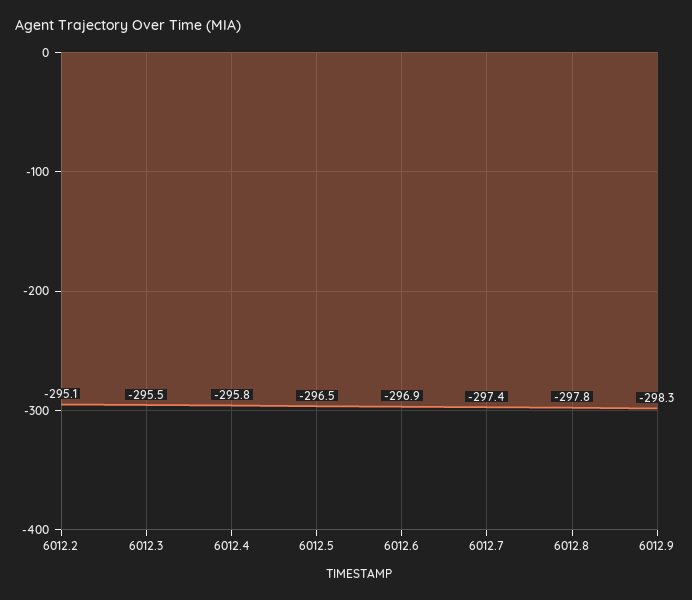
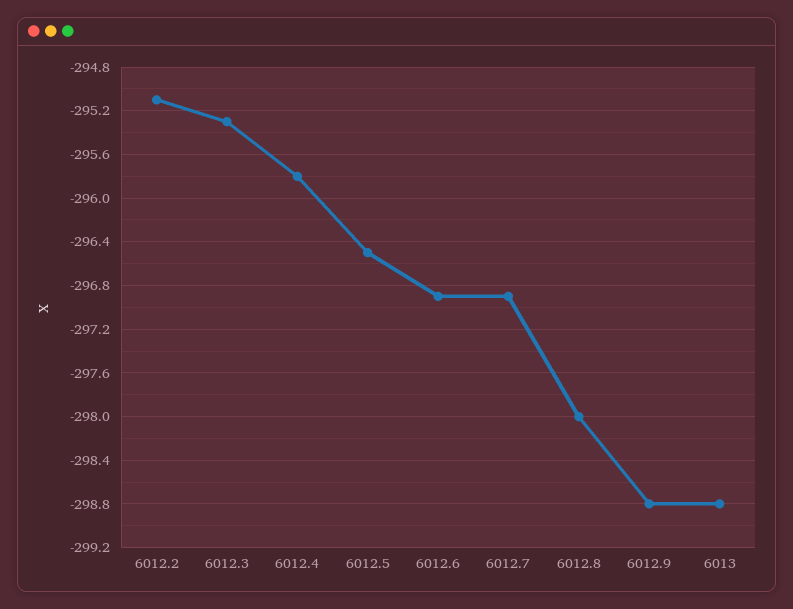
  {
    "6012.2": -295.1,
-   "6012.3": -295.5,
+   "6012.3": -295.3,
    "6012.4": -295.8,
    "6012.5": -296.5,
    "6012.6": -296.9,
-   "6012.7": -297.4,
+   "6012.7": -296.9,
-   "6012.8": -297.8,
+   "6012.8": -298,
-   "6012.9": -298.3
+   "6012.9": -298.8,
+   "6013": -298.8
  }

